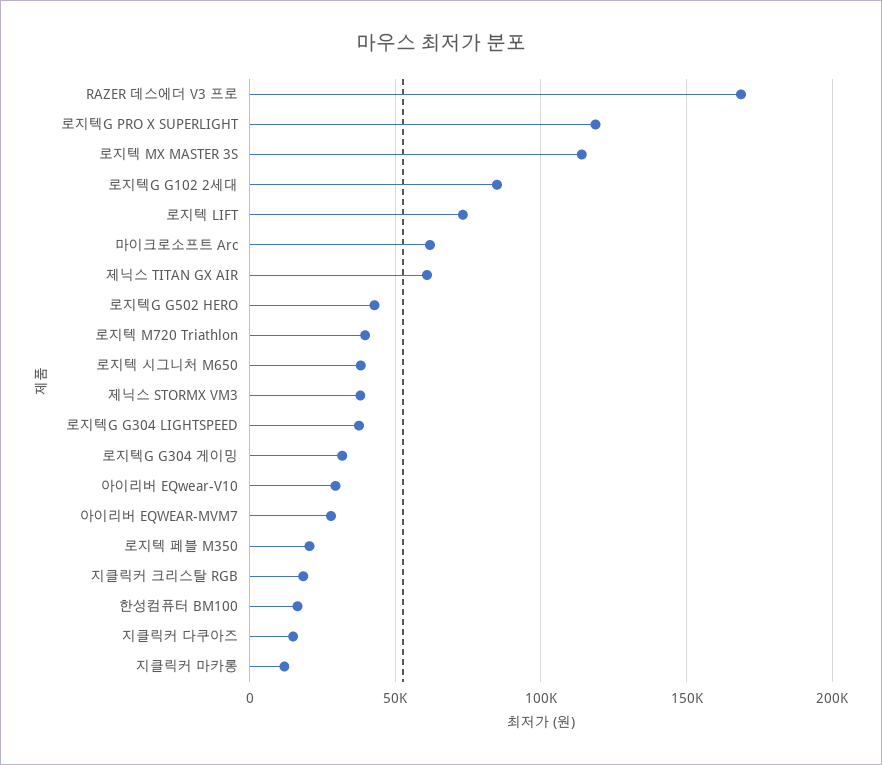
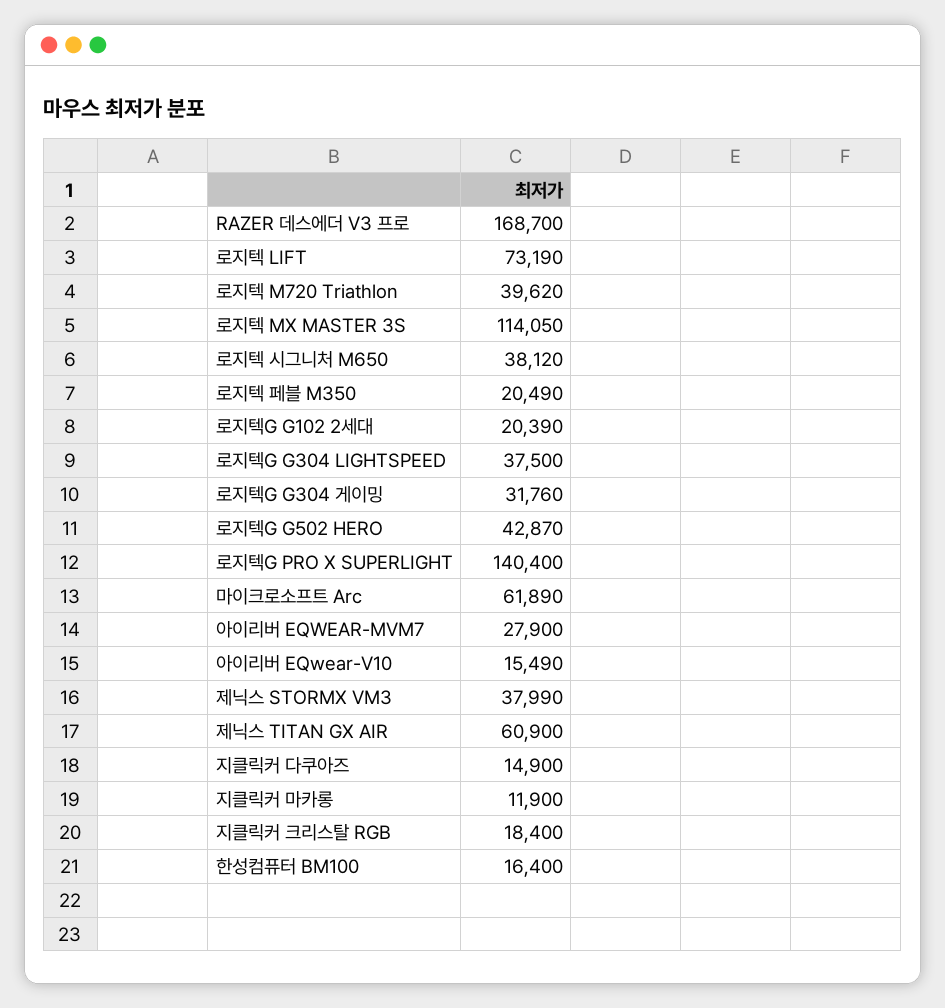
  {
    "RAZER 데스에더 V3 프로": 168700,
-   "로지텍G PRO X SUPERLIGHT": 120000,
+   "로지텍G PRO X SUPERLIGHT": 140400,
    "로지텍 MX MASTER 3S": 114050,
-   "로지텍G G102 2세대": 85000,
+   "로지텍G G102 2세대": 20390,
    "로지텍 LIFT": 73190,
    "마이크로소프트 Arc": 61890,
    "제닉스 TITAN GX AIR": 60900,
    "로지텍G G502 HERO": 42870,
    "로지텍 M720 Triathlon": 39620,
    "로지텍 시그니처 M650": 38120,
    "제닉스 STORMX VM3": 37990,
    "로지텍G G304 LIGHTSPEED": 37500,
    "로지텍G G304 게이밍": 31760,
-   "아이리버 EQwear-V10": 30000,
+   "아이리버 EQwear-V10": 15490,
    "아이리버 EQWEAR-MVM7": 27900,
    "로지텍 페블 M350": 20490,
    "지클릭커 크리스탈 RGB": 18400,
    "한성컴퓨터 BM100": 16400,
    "지클릭커 다쿠아즈": 14900,
    "지클릭커 마카롱": 11900
  }

